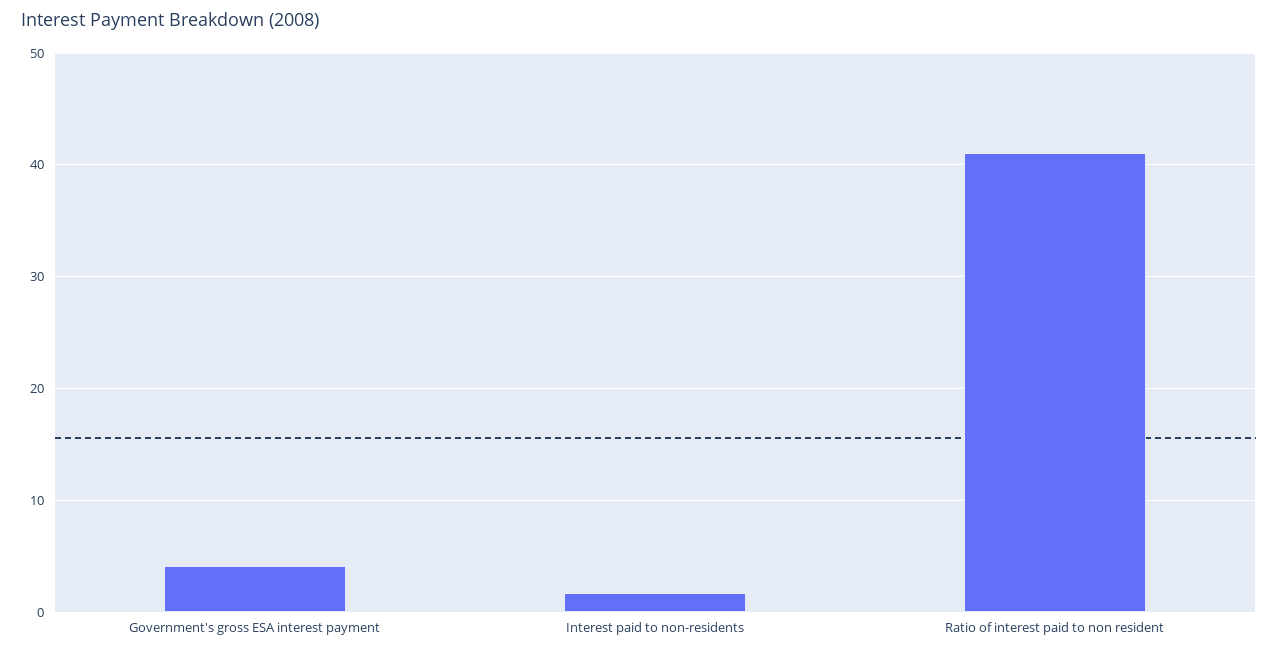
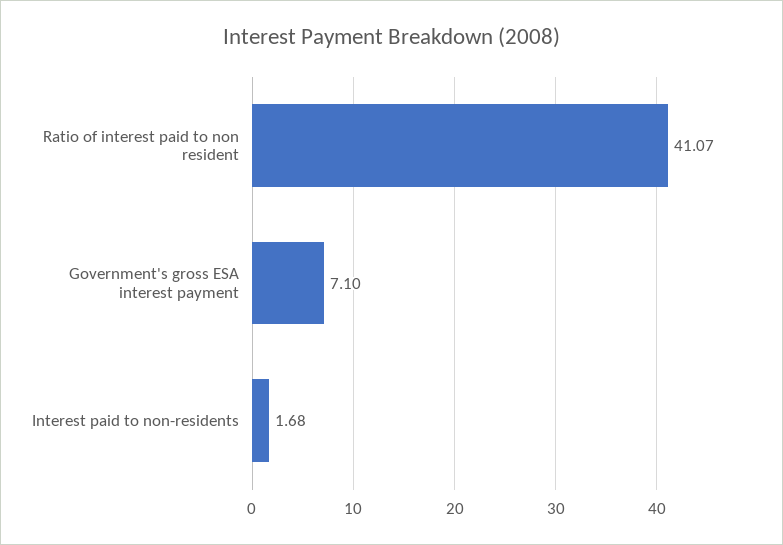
  {
-   "Government's gross ESA interest payment": 4,
+   "Government's gross ESA interest payment": 7.1,
    "Interest paid to non-residents": 1.68,
    "Ratio of interest paid to non resident": 41.07
  }

